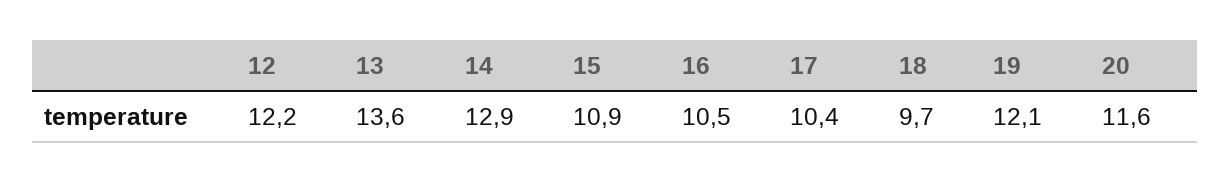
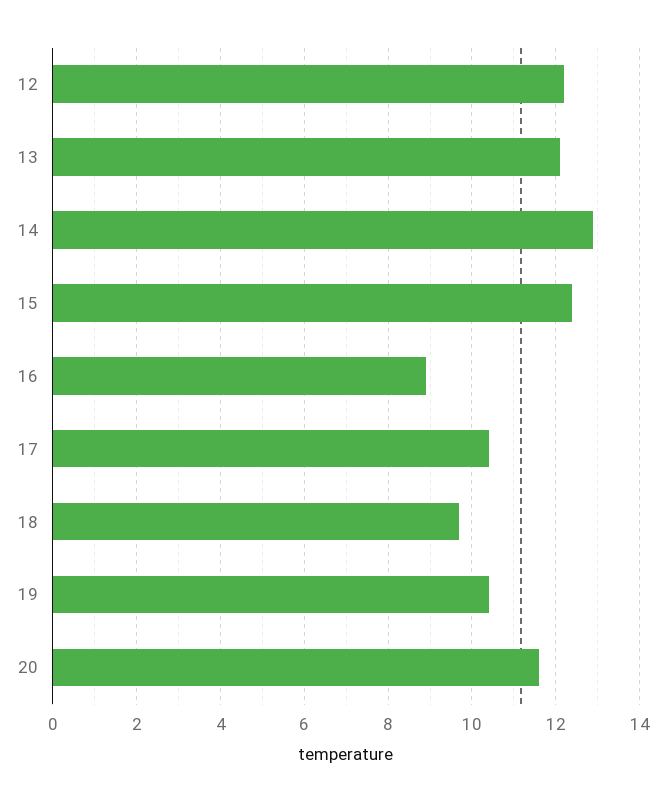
  {
    "12": 12.2,
-   "13": 13.6,
+   "13": 12,
    "14": 12.9,
-   "15": 10.9,
+   "15": 12.5,
-   "16": 10.5,
+   "16": 9,
    "17": 10.4,
    "18": 9.7,
-   "19": 12.1,
+   "19": 10.5,
    "20": 11.6
  }

